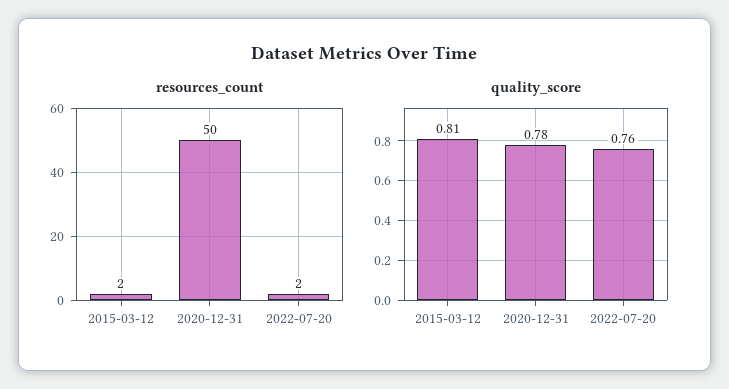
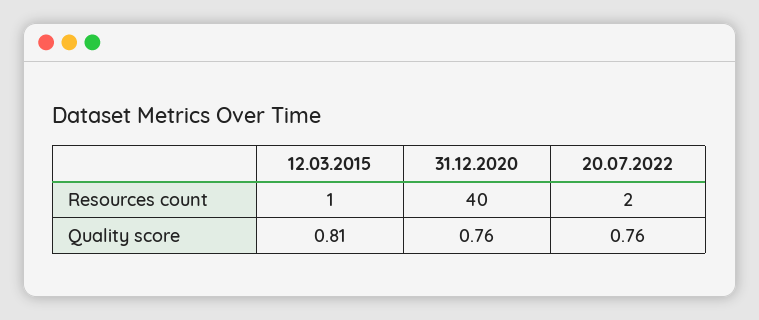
  {
    "resources_count": {
-     "2015-03-12": 2,
+     "2015-03-12": 1,
-     "2020-12-31": 50,
+     "2020-12-31": 40,
      "2022-07-20": 2
    },
    "quality_score": {
      "2015-03-12": 0.81,
-     "2020-12-31": 0.78,
+     "2020-12-31": 0.76,
      "2022-07-20": 0.76
    }
  }

